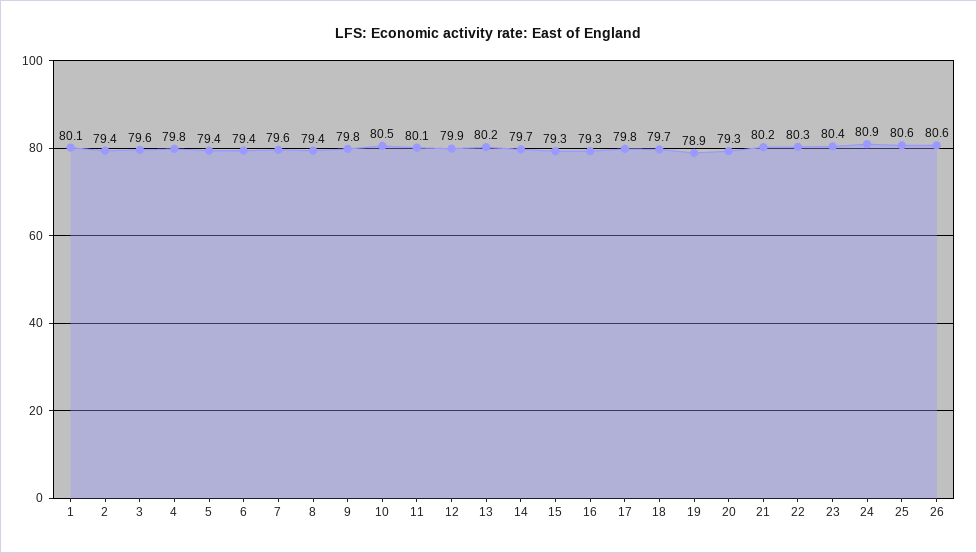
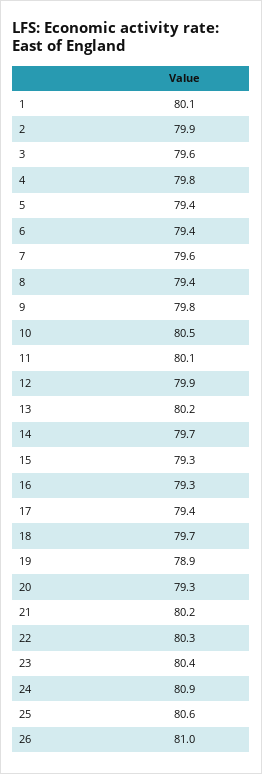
  {
    "1": 80.1,
-   "2": 79.4,
+   "2": 79.9,
    "3": 79.6,
    "4": 79.8,
    "5": 79.4,
    "6": 79.4,
    "7": 79.6,
    "8": 79.4,
    "9": 79.8,
    "10": 80.5,
    "11": 80.1,
    "12": 79.9,
    "13": 80.2,
    "14": 79.7,
    "15": 79.3,
    "16": 79.3,
-   "17": 79.8,
+   "17": 79.4,
    "18": 79.7,
    "19": 78.9,
    "20": 79.3,
    "21": 80.2,
    "22": 80.3,
    "23": 80.4,
    "24": 80.9,
    "25": 80.6,
-   "26": 80.6
+   "26": 81
  }

